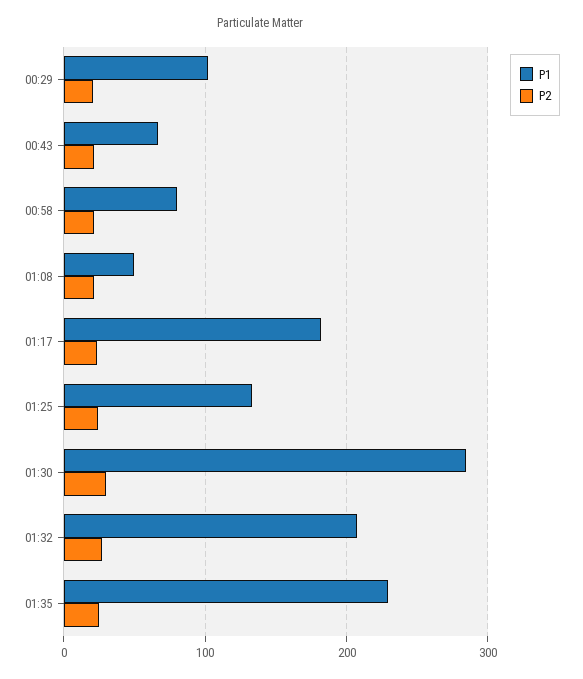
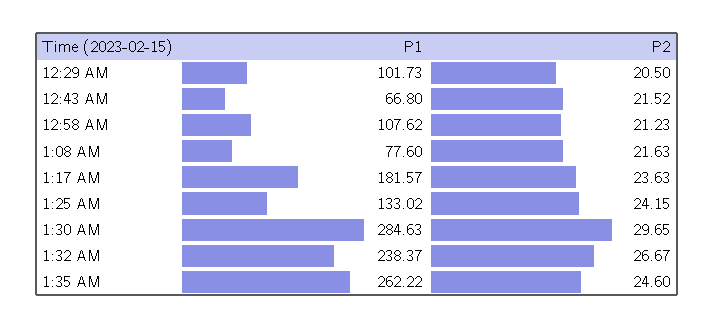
  {
    "P1": {
      "00:29": 101.73,
      "00:43": 66.8,
-     "00:58": 80,
+     "00:58": 107.62,
-     "01:08": 50,
+     "01:08": 77.6,
      "01:17": 181.57,
      "01:25": 133.02,
      "01:30": 284.63,
-     "01:32": 210,
+     "01:32": 238.37,
-     "01:35": 230
+     "01:35": 262.22
    },
    "P2": {
      "00:29": 20.5,
      "00:43": 21.52,
      "00:58": 21.23,
      "01:08": 21.63,
      "01:17": 23.63,
      "01:25": 24.15,
      "01:30": 29.65,
      "01:32": 26.67,
      "01:35": 24.6
    }
  }

